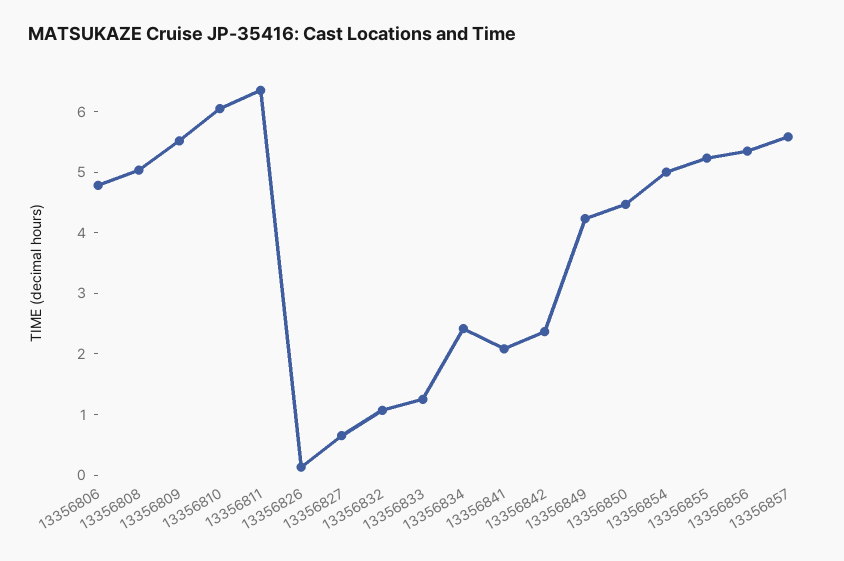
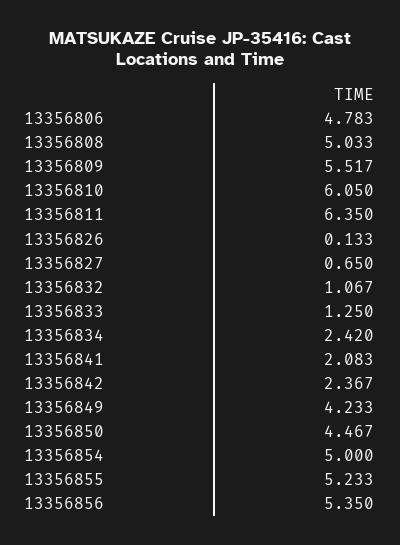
  {
    "13356806": 4.783,
    "13356808": 5.033,
    "13356809": 5.517,
    "13356810": 6.05,
    "13356811": 6.35,
    "13356826": 0.133,
    "13356827": 0.65,
    "13356832": 1.067,
    "13356833": 1.25,
    "13356834": 2.42,
    "13356841": 2.083,
    "13356842": 2.367,
    "13356849": 4.233,
    "13356850": 4.467,
    "13356854": 5,
    "13356855": 5.233,
-   "13356856": 5.35,
+   "13356856": 5.35
-   "13356857": 5.6
  }

